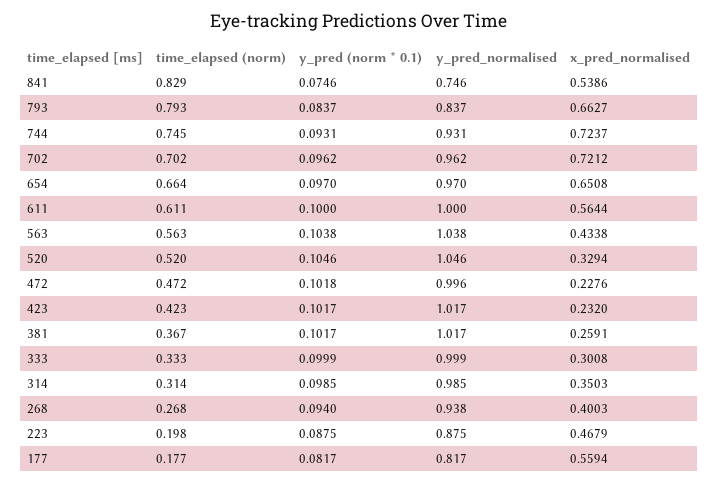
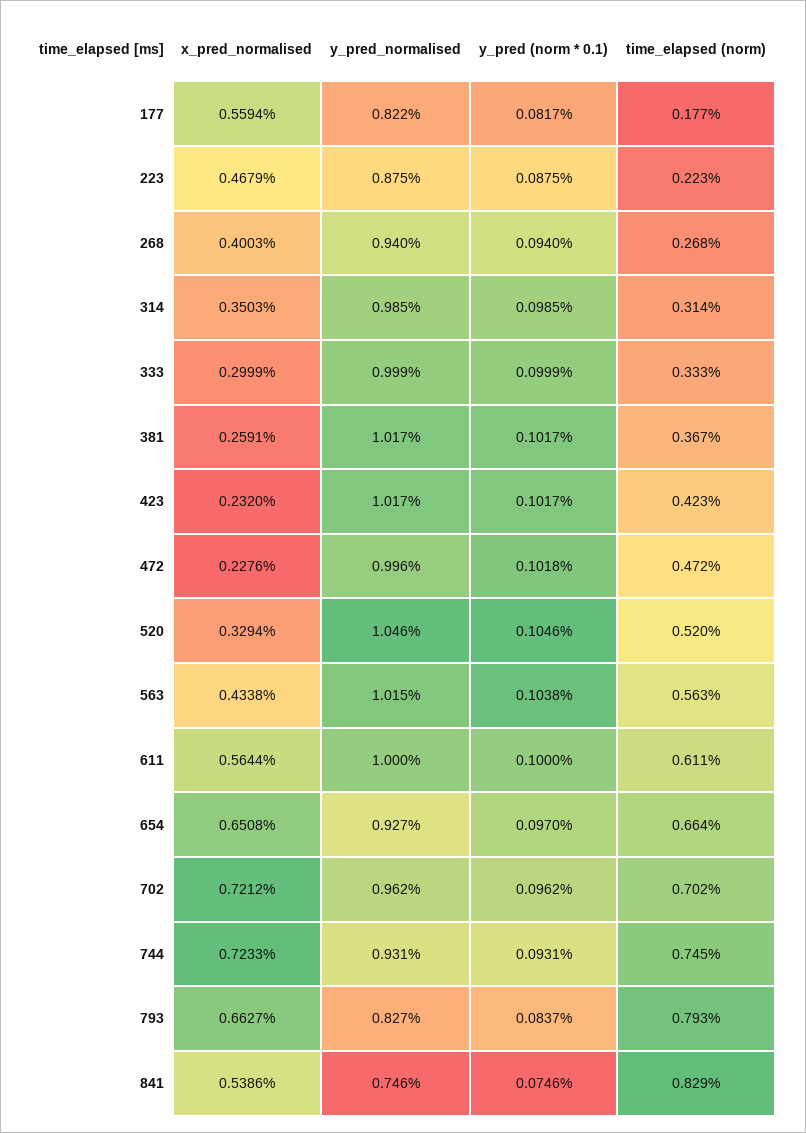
  {
    "time_elapsed (norm)": {
      "841": 0.829,
      "793": 0.793,
      "744": 0.745,
      "702": 0.702,
      "654": 0.664,
      "611": 0.611,
      "563": 0.563,
      "520": 0.52,
      "472": 0.472,
      "423": 0.423,
      "381": 0.367,
      "333": 0.333,
      "314": 0.314,
      "268": 0.268,
-     "223": 0.198,
+     "223": 0.223,
      "177": 0.177
    },
    "y_pred (norm * 0.1)": {
      "841": 0.0746,
      "793": 0.0837,
      "744": 0.0931,
      "702": 0.0962,
      "654": 0.097,
      "611": 0.1,
      "563": 0.1038,
      "520": 0.1046,
      "472": 0.1018,
      "423": 0.1017,
      "381": 0.1017,
      "333": 0.0999,
      "314": 0.0985,
      "268": 0.094,
      "223": 0.0875,
      "177": 0.0817
    },
    "y_pred_normalised": {
      "841": 0.746,
-     "793": 0.837,
+     "793": 0.827,
      "744": 0.931,
      "702": 0.962,
-     "654": 0.97,
+     "654": 0.927,
      "611": 1,
-     "563": 1.038,
+     "563": 1.015,
      "520": 1.046,
      "472": 0.996,
      "423": 1.017,
      "381": 1.017,
      "333": 0.999,
      "314": 0.985,
-     "268": 0.938,
+     "268": 0.94,
      "223": 0.875,
-     "177": 0.817
+     "177": 0.822
    },
    "x_pred_normalised": {
      "841": 0.5386,
      "793": 0.6627,
-     "744": 0.7237,
+     "744": 0.7233,
      "702": 0.7212,
      "654": 0.6508,
      "611": 0.5644,
      "563": 0.4338,
      "520": 0.3294,
      "472": 0.2276,
      "423": 0.232,
      "381": 0.2591,
-     "333": 0.3008,
+     "333": 0.2999,
      "314": 0.3503,
      "268": 0.4003,
      "223": 0.4679,
      "177": 0.5594
    }
  }

